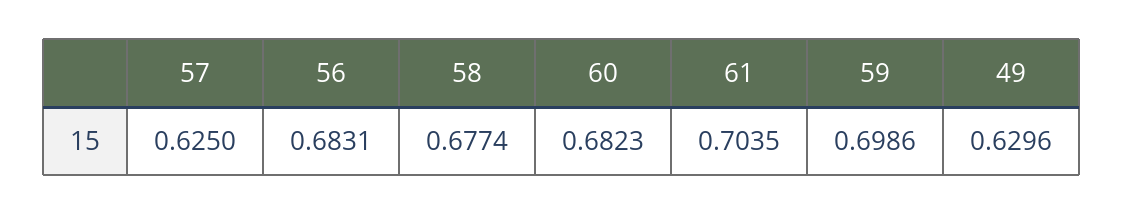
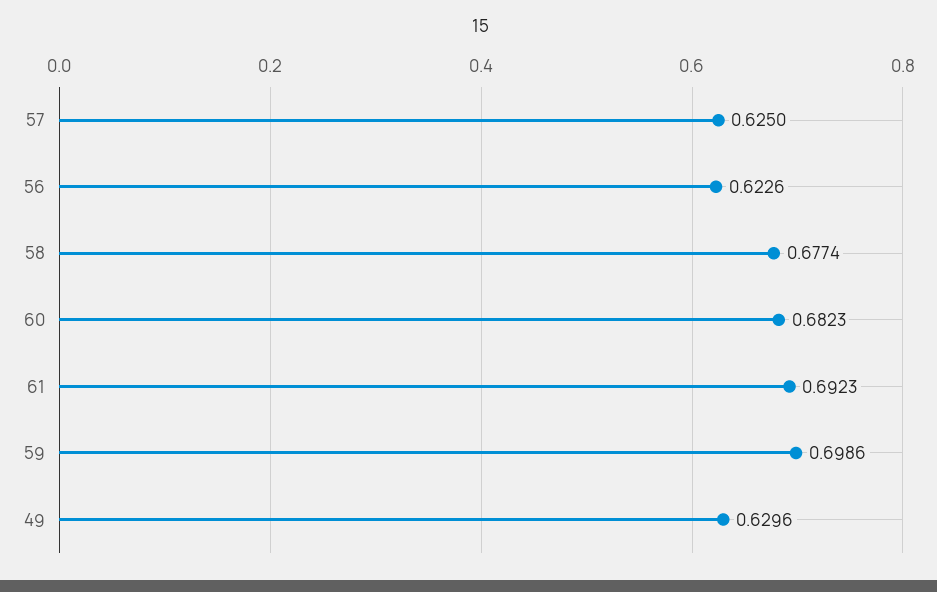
  {
    "57": 0.625,
-   "56": 0.6831,
+   "56": 0.6226,
    "58": 0.6774,
    "60": 0.6823,
-   "61": 0.7035,
+   "61": 0.6923,
    "59": 0.6986,
    "49": 0.6296
  }

